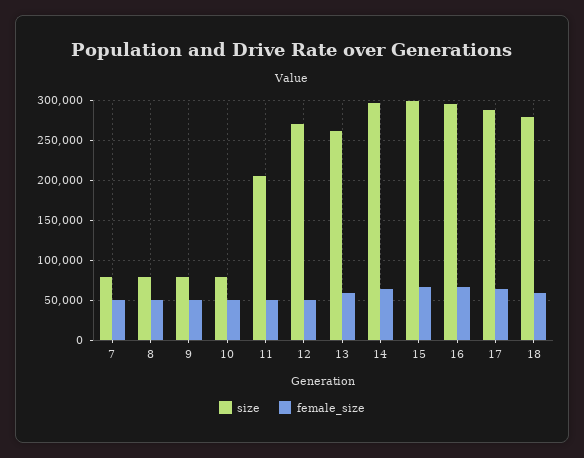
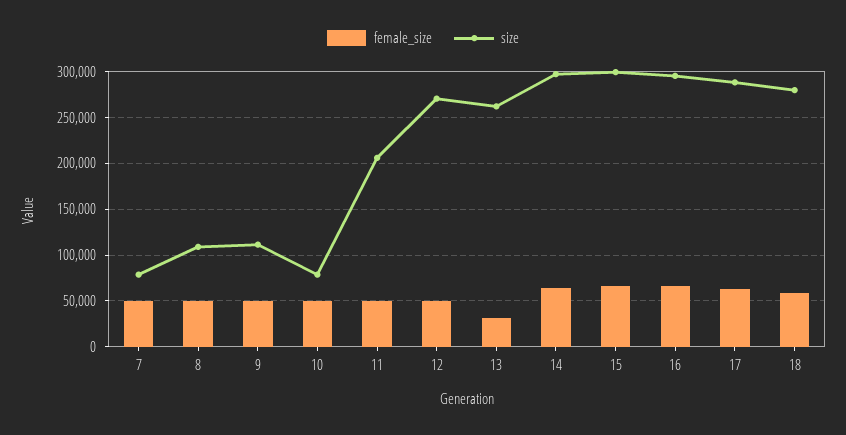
  {
    "size": {
      "7": 80000,
-     "8": 80000,
+     "8": 110000,
-     "9": 80000,
+     "9": 110000,
      "10": 80000,
      "11": 210000,
      "12": 270000,
      "13": 260000,
      "14": 300000,
      "15": 300000,
      "16": 300000,
      "17": 290000,
      "18": 280000
    },
    "female_size": {
      "7": 50000,
      "8": 50000,
      "9": 50000,
      "10": 50000,
      "11": 50000,
      "12": 50000,
-     "13": 60000,
+     "13": 30000,
      "14": 60000,
      "15": 70000,
      "16": 70000,
      "17": 60000,
      "18": 60000
    }
  }

